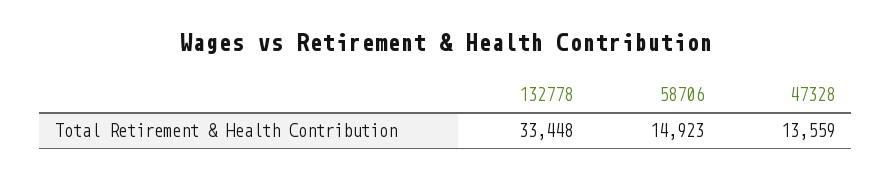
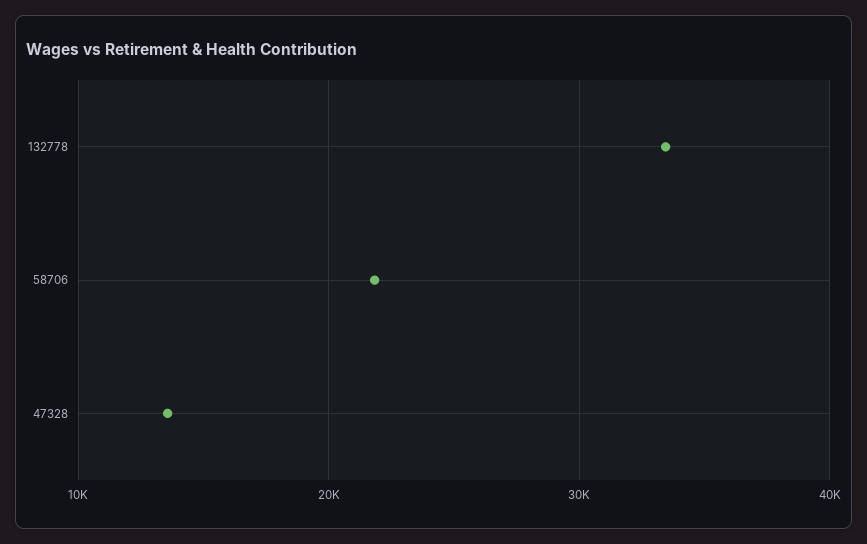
  {
    "132778": 33448,
-   "58706": 14923,
+   "58706": 22000,
    "47328": 13559
  }

